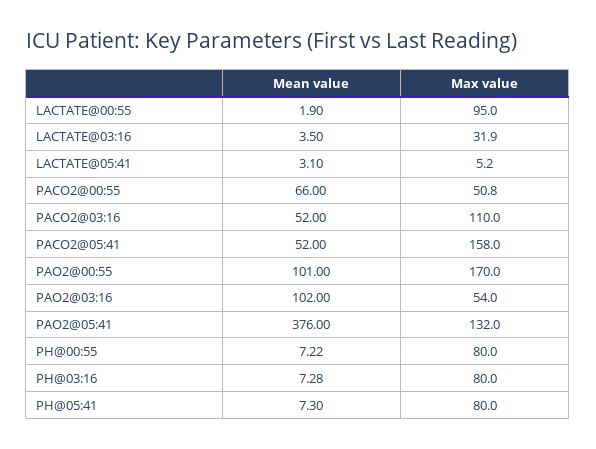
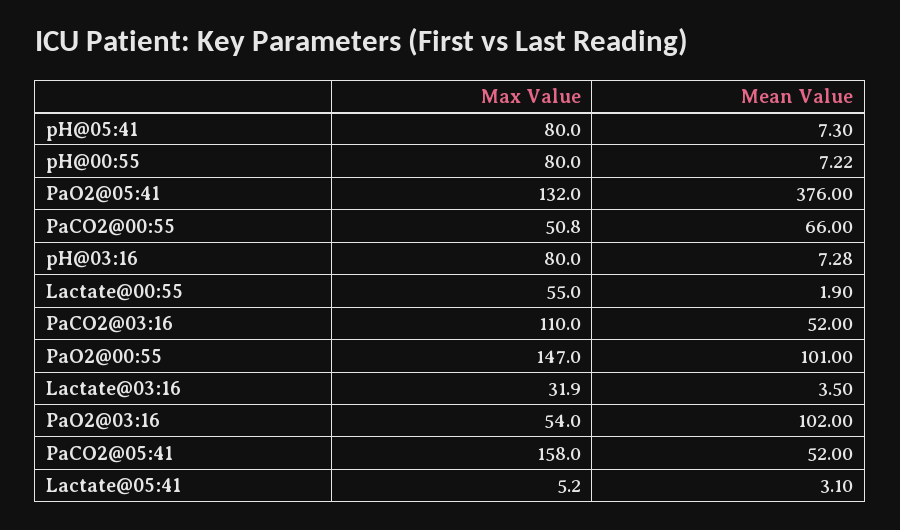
  {
    "Mean value": {
      "LACTATE@00:55": 1.9,
      "LACTATE@03:16": 3.5,
      "LACTATE@05:41": 3.1,
      "PACO2@00:55": 66,
      "PACO2@03:16": 52,
      "PACO2@05:41": 52,
      "PAO2@00:55": 101,
      "PAO2@03:16": 102,
      "PAO2@05:41": 376,
      "PH@00:55": 7.22,
      "PH@03:16": 7.28,
      "PH@05:41": 7.3
    },
    "Max value": {
-     "LACTATE@00:55": 95,
+     "LACTATE@00:55": 55,
      "LACTATE@03:16": 31.9,
      "LACTATE@05:41": 5.2,
      "PACO2@00:55": 50.8,
      "PACO2@03:16": 110,
      "PACO2@05:41": 158,
-     "PAO2@00:55": 170,
+     "PAO2@00:55": 147,
      "PAO2@03:16": 54,
      "PAO2@05:41": 132,
      "PH@00:55": 80,
      "PH@03:16": 80,
      "PH@05:41": 80
    }
  }

